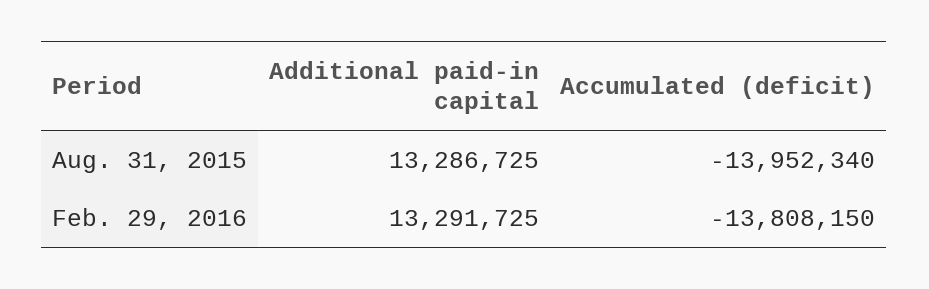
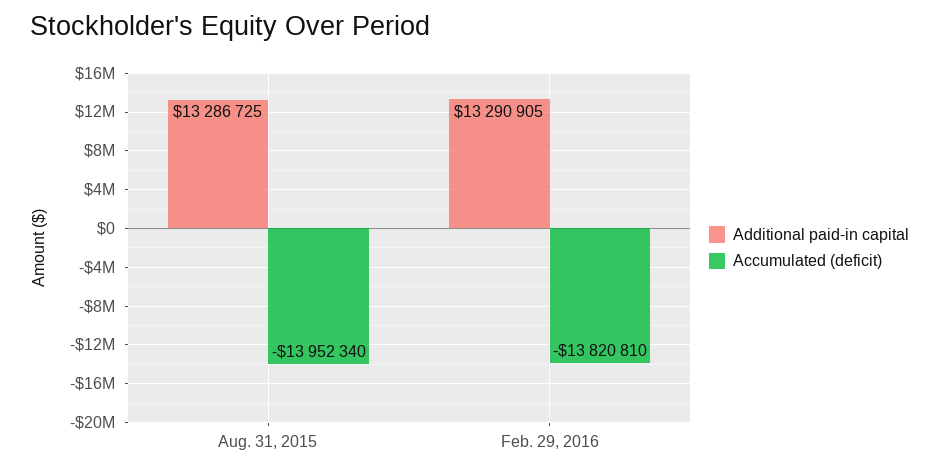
  {
    "Additional paid-in capital": {
      "Aug. 31, 2015": 13286725,
-     "Feb. 29, 2016": 13291725
+     "Feb. 29, 2016": 13290905
    },
    "Accumulated (deficit)": {
      "Aug. 31, 2015": -13952340,
-     "Feb. 29, 2016": -13808150
+     "Feb. 29, 2016": -13820810
    }
  }

